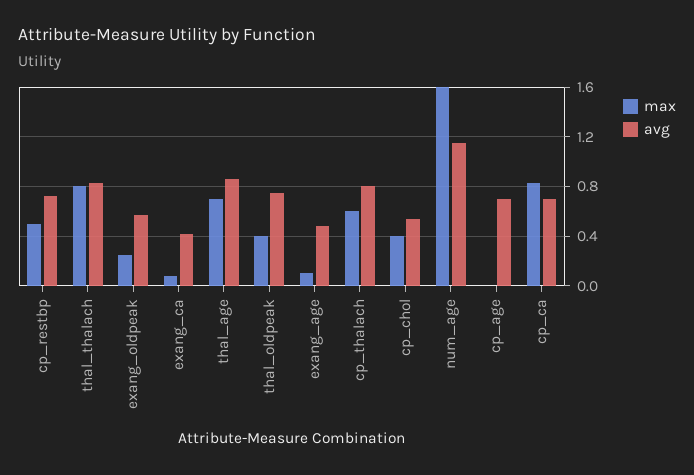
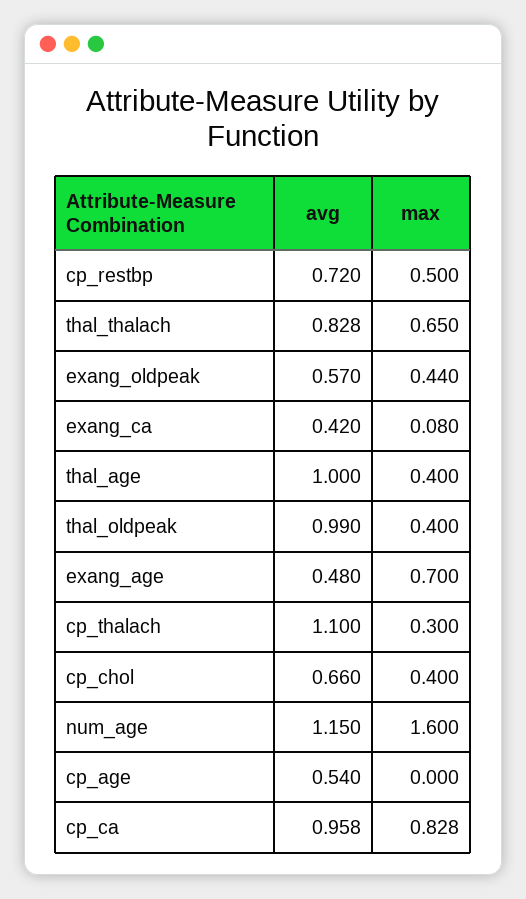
  {
    "max": {
      "cp_restbp": 0.5,
-     "thal_thalach": 0.8,
+     "thal_thalach": 0.65,
-     "exang_oldpeak": 0.25,
+     "exang_oldpeak": 0.44,
      "exang_ca": 0.08,
-     "thal_age": 0.7,
+     "thal_age": 0.4,
      "thal_oldpeak": 0.4,
-     "exang_age": 0.1,
+     "exang_age": 0.7,
-     "cp_thalach": 0.6,
+     "cp_thalach": 0.3,
      "cp_chol": 0.4,
      "num_age": 1.6,
      "cp_age": 0,
      "cp_ca": 0.828
    },
    "avg": {
      "cp_restbp": 0.72,
      "thal_thalach": 0.828,
      "exang_oldpeak": 0.57,
      "exang_ca": 0.42,
-     "thal_age": 0.85,
+     "thal_age": 1,
-     "thal_oldpeak": 0.75,
+     "thal_oldpeak": 0.99,
      "exang_age": 0.48,
-     "cp_thalach": 0.8,
+     "cp_thalach": 1.1,
-     "cp_chol": 0.55,
+     "cp_chol": 0.66,
      "num_age": 1.15,
-     "cp_age": 0.7,
+     "cp_age": 0.54,
-     "cp_ca": 0.7
+     "cp_ca": 0.958
    }
  }

